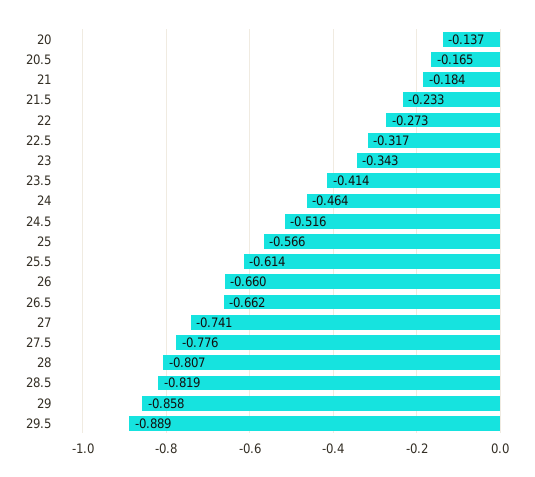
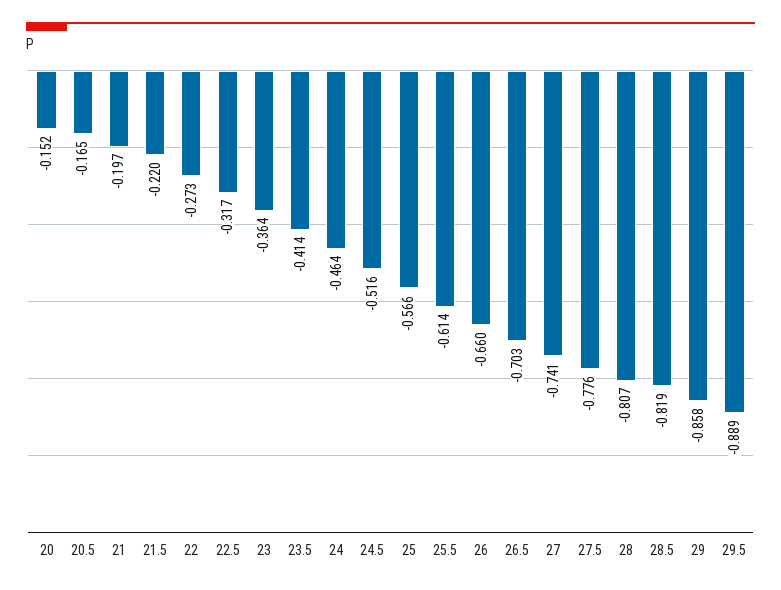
  {
-   "20": -0.137,
+   "20": -0.152,
    "20.5": -0.165,
-   "21": -0.184,
+   "21": -0.197,
-   "21.5": -0.233,
+   "21.5": -0.22,
    "22": -0.273,
    "22.5": -0.317,
-   "23": -0.343,
+   "23": -0.364,
    "23.5": -0.414,
    "24": -0.464,
    "24.5": -0.516,
    "25": -0.566,
    "25.5": -0.614,
    "26": -0.66,
-   "26.5": -0.662,
+   "26.5": -0.703,
    "27": -0.741,
    "27.5": -0.776,
    "28": -0.807,
    "28.5": -0.819,
    "29": -0.858,
    "29.5": -0.889
  }

